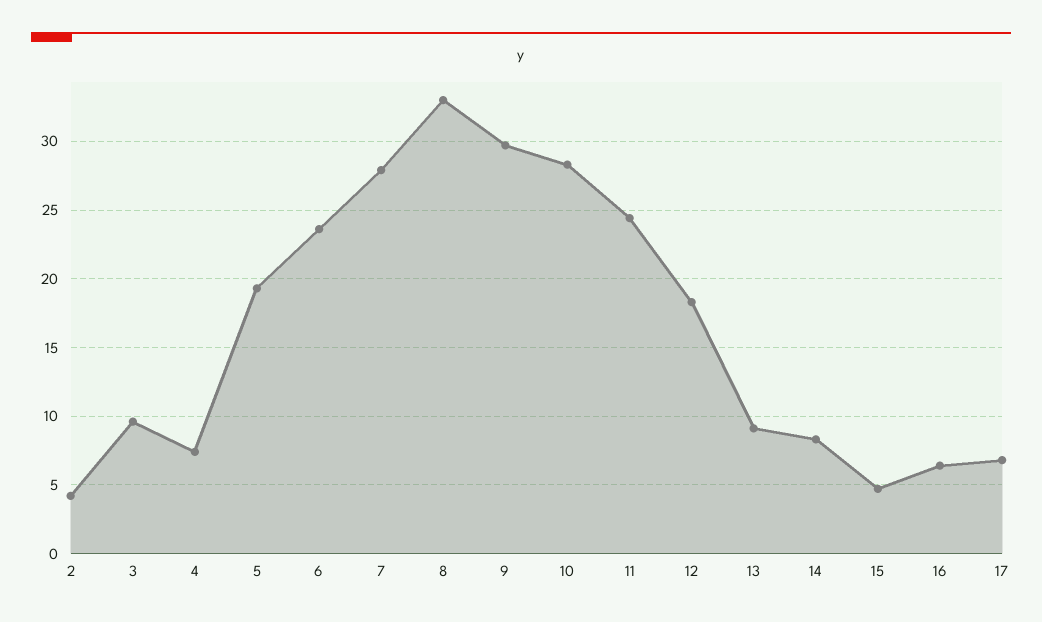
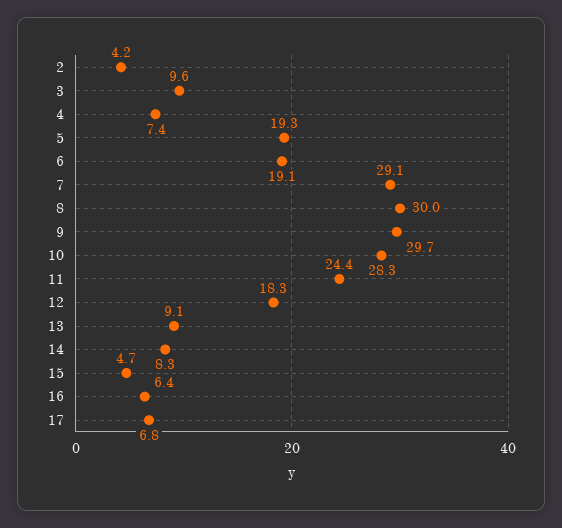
  {
    "2": 4.2,
    "3": 9.6,
    "4": 7.4,
    "5": 19.3,
-   "6": 23.5,
+   "6": 19.1,
-   "7": 28,
+   "7": 29.1,
-   "8": 33,
+   "8": 30,
    "9": 29.7,
    "10": 28.3,
    "11": 24.4,
    "12": 18.3,
    "13": 9.1,
    "14": 8.3,
    "15": 4.7,
    "16": 6.4,
    "17": 6.8
  }

